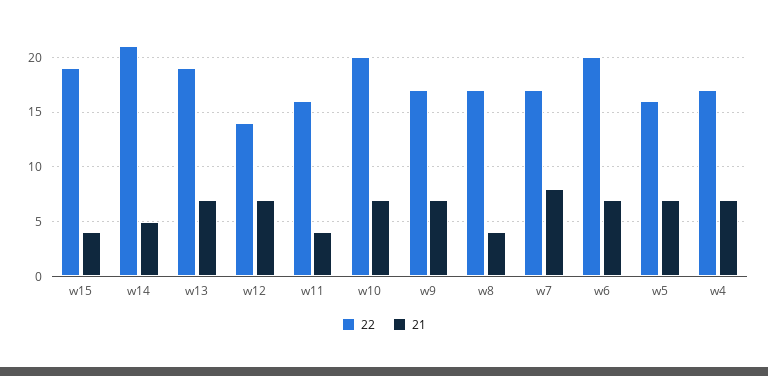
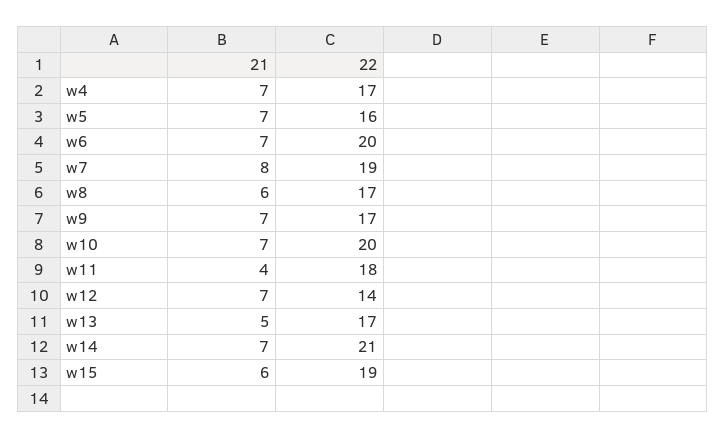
  {
    "22": {
      "w15": 19,
      "w14": 21,
-     "w13": 19,
+     "w13": 17,
      "w12": 14,
-     "w11": 16,
+     "w11": 18,
      "w10": 20,
      "w9": 17,
      "w8": 17,
-     "w7": 17,
+     "w7": 19,
      "w6": 20,
      "w5": 16,
      "w4": 17
    },
    "21": {
-     "w15": 4,
+     "w15": 6,
-     "w14": 5,
+     "w14": 7,
-     "w13": 7,
+     "w13": 5,
      "w12": 7,
      "w11": 4,
      "w10": 7,
      "w9": 7,
-     "w8": 4,
+     "w8": 6,
      "w7": 8,
      "w6": 7,
      "w5": 7,
      "w4": 7
    }
  }

